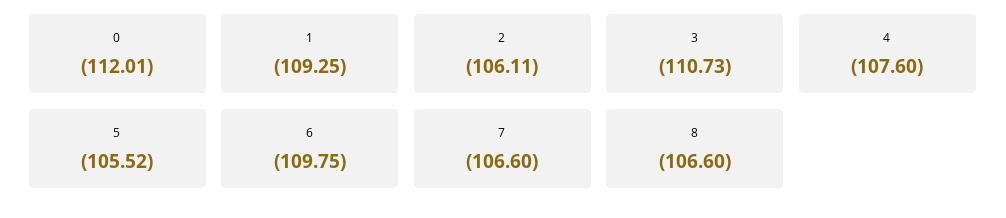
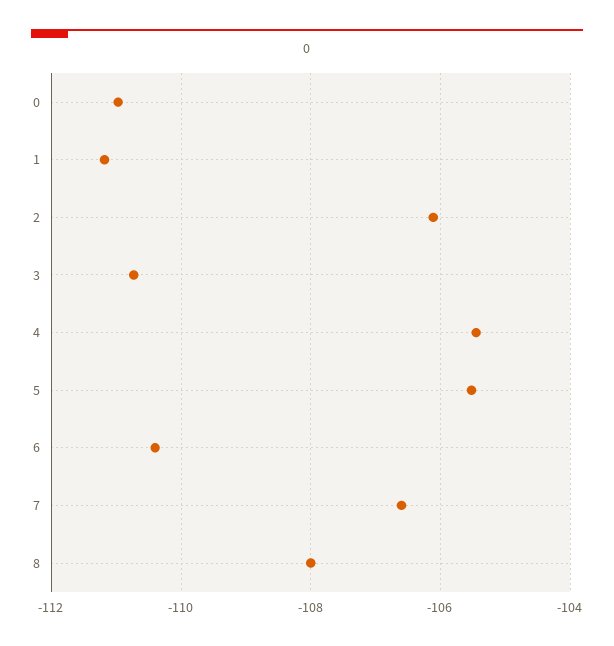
  {
-   "0": -112.01,
+   "0": -111,
-   "1": -109.25,
+   "1": -111.2,
    "2": -106.11,
    "3": -110.73,
-   "4": -107.6,
+   "4": -105.4,
    "5": -105.52,
-   "6": -109.75,
+   "6": -110.4,
    "7": -106.6,
-   "8": -106.6
+   "8": -108
  }

